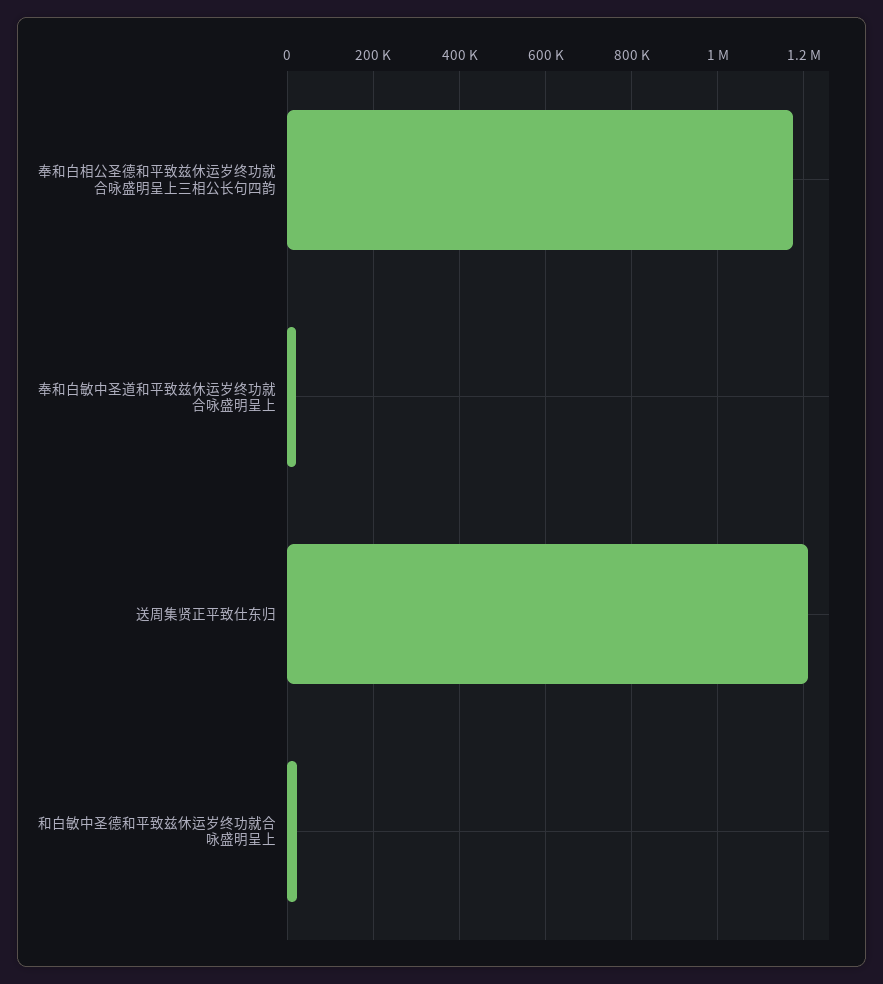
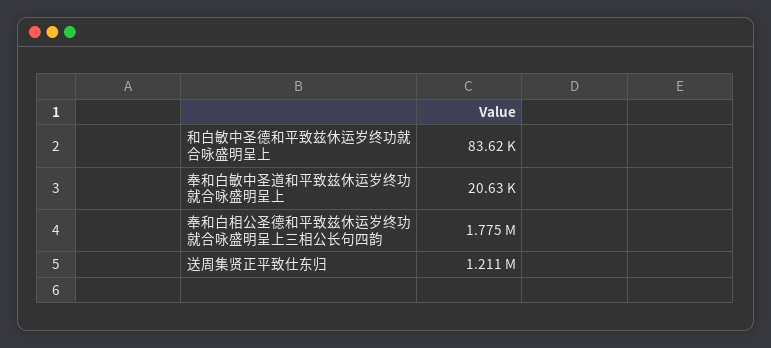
  {
-   "奉和白相公圣德和平致兹休运岁终功就合咏盛明呈上三相公长句四韵": 1180000,
+   "奉和白相公圣德和平致兹休运岁终功就合咏盛明呈上三相公长句四韵": 1775000,
    "奉和白敏中圣道和平致兹休运岁终功就合咏盛明呈上": 20630,
    "送周集贤正平致仕东归": 1211000,
-   "和白敏中圣德和平致兹休运岁终功就合咏盛明呈上": 20000
+   "和白敏中圣德和平致兹休运岁终功就合咏盛明呈上": 83620
  }

